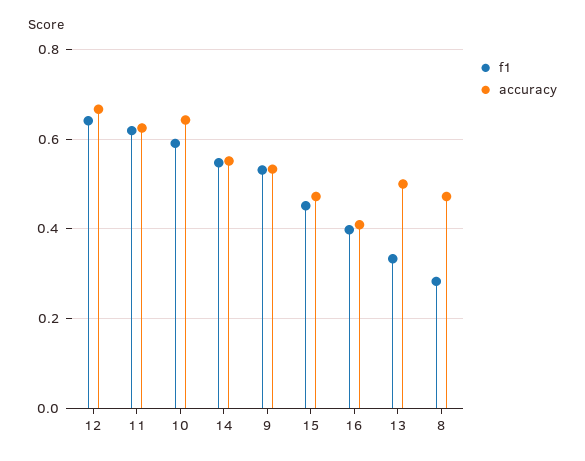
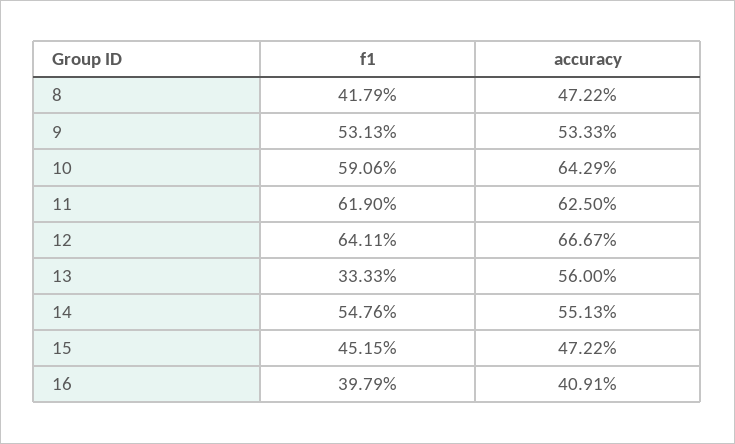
  {
    "f1": {
      "12": 0.6411,
      "11": 0.619,
      "10": 0.5906,
      "14": 0.5476,
      "9": 0.5313,
      "15": 0.4515,
      "16": 0.3979,
      "13": 0.3333,
-     "8": 0.28
+     "8": 0.4179
    },
    "accuracy": {
      "12": 0.6667,
      "11": 0.625,
      "10": 0.6429,
      "14": 0.5513,
      "9": 0.5333,
      "15": 0.4722,
      "16": 0.4091,
-     "13": 0.5,
+     "13": 0.56,
      "8": 0.4722
    }
  }

